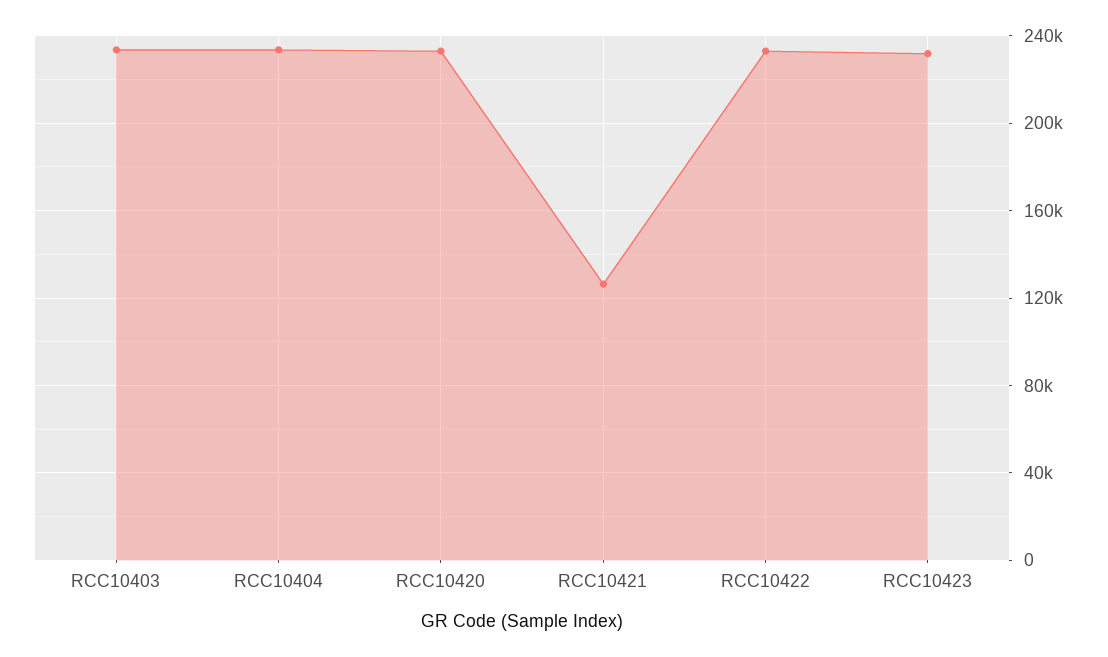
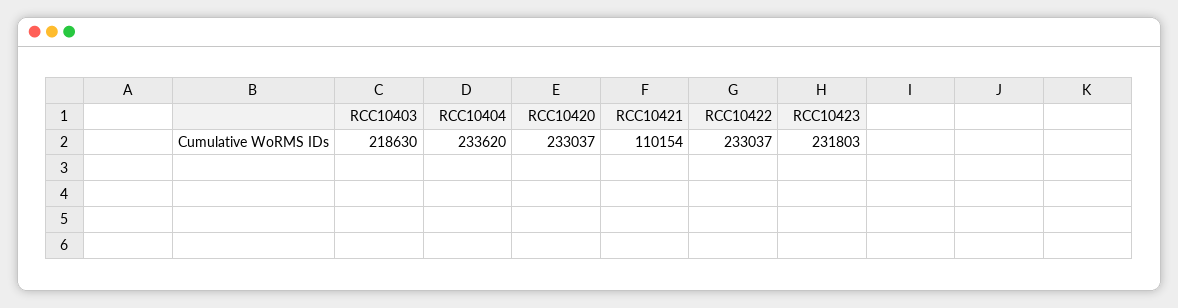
  {
-   "RCC10403": 235000,
+   "RCC10403": 218630,
    "RCC10404": 233620,
    "RCC10420": 233037,
-   "RCC10421": 125000,
+   "RCC10421": 110154,
    "RCC10422": 233037,
    "RCC10423": 231803
  }

